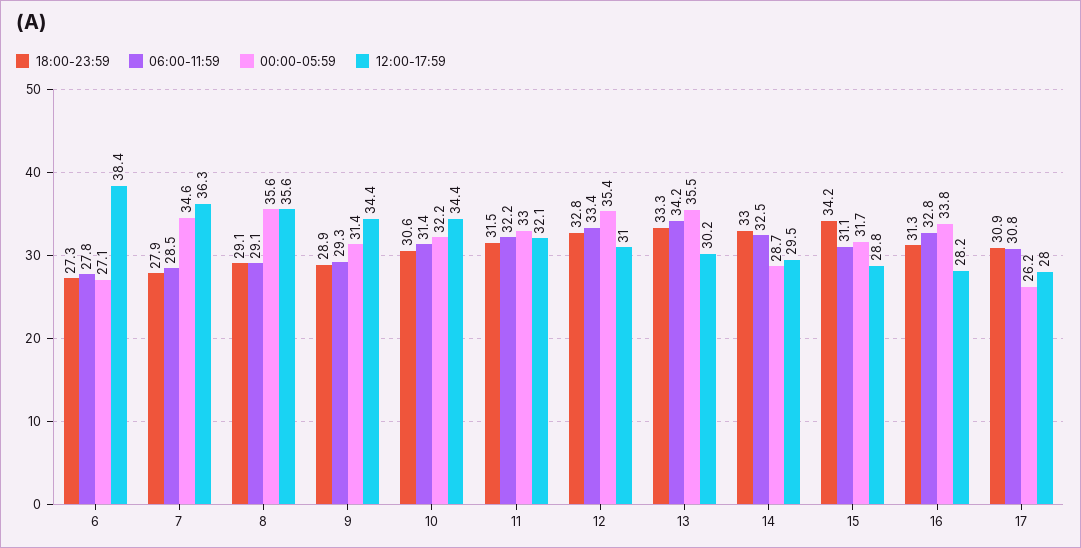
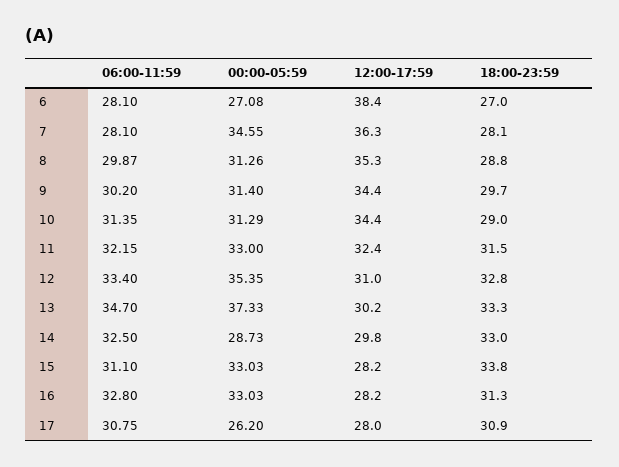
  {
    "18:00-23:59": {
-     "6": 27.3,
+     "6": 27,
-     "7": 27.9,
+     "7": 28.1,
-     "8": 29.1,
+     "8": 28.8,
-     "9": 28.9,
+     "9": 29.7,
-     "10": 30.6,
+     "10": 29,
      "11": 31.5,
      "12": 32.8,
      "13": 33.3,
      "14": 33,
-     "15": 34.2,
+     "15": 33.8,
      "16": 31.3,
      "17": 30.9
    },
    "06:00-11:59": {
-     "6": 27.8,
+     "6": 28.1,
-     "7": 28.5,
+     "7": 28.1,
-     "8": 29.1,
+     "8": 29.87,
-     "9": 29.3,
+     "9": 30.2,
      "10": 31.35,
      "11": 32.15,
      "12": 33.4,
-     "13": 34.2,
+     "13": 34.7,
      "14": 32.5,
      "15": 31.1,
      "16": 32.8,
      "17": 30.75
    },
    "00:00-05:59": {
      "6": 27.08,
      "7": 34.55,
-     "8": 35.6,
+     "8": 31.26,
      "9": 31.4,
-     "10": 32.2,
+     "10": 31.29,
      "11": 33,
      "12": 35.35,
-     "13": 35.5,
+     "13": 37.33,
      "14": 28.73,
-     "15": 31.7,
+     "15": 33.03,
-     "16": 33.8,
+     "16": 33.03,
      "17": 26.2
    },
    "12:00-17:59": {
      "6": 38.4,
      "7": 36.3,
-     "8": 35.6,
+     "8": 35.3,
      "9": 34.4,
      "10": 34.4,
-     "11": 32.1,
+     "11": 32.4,
      "12": 31,
      "13": 30.2,
-     "14": 29.5,
+     "14": 29.8,
-     "15": 28.8,
+     "15": 28.2,
      "16": 28.2,
      "17": 28
    }
  }

